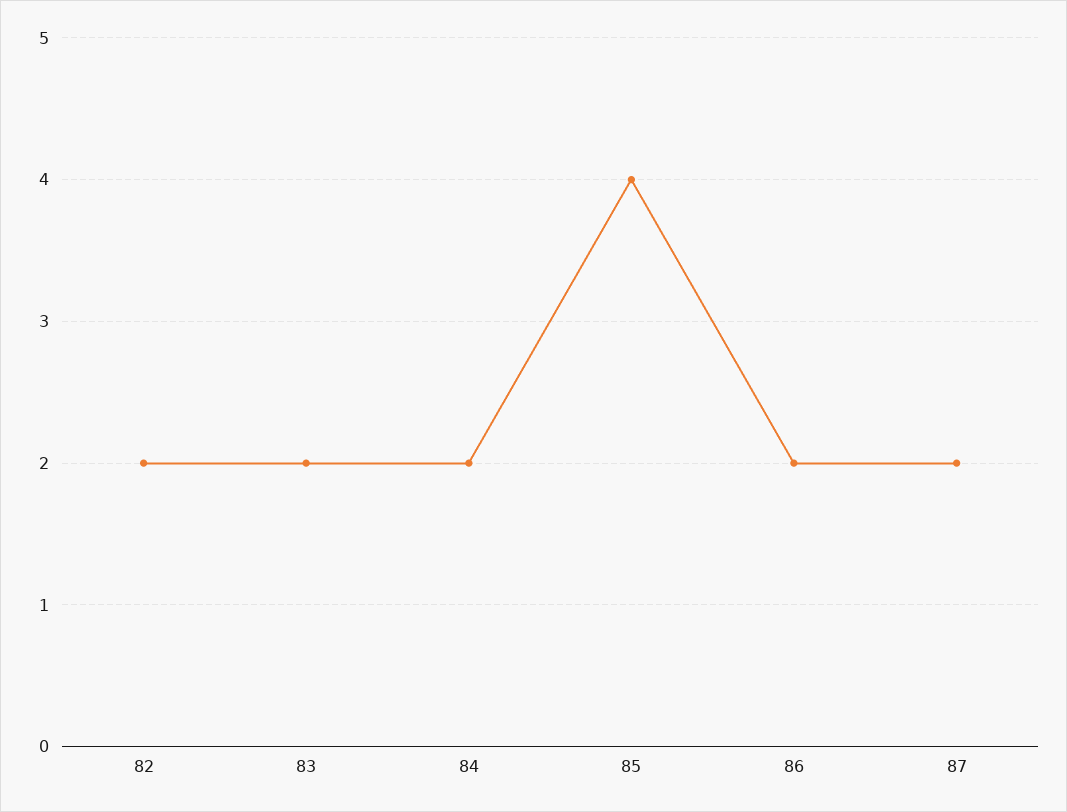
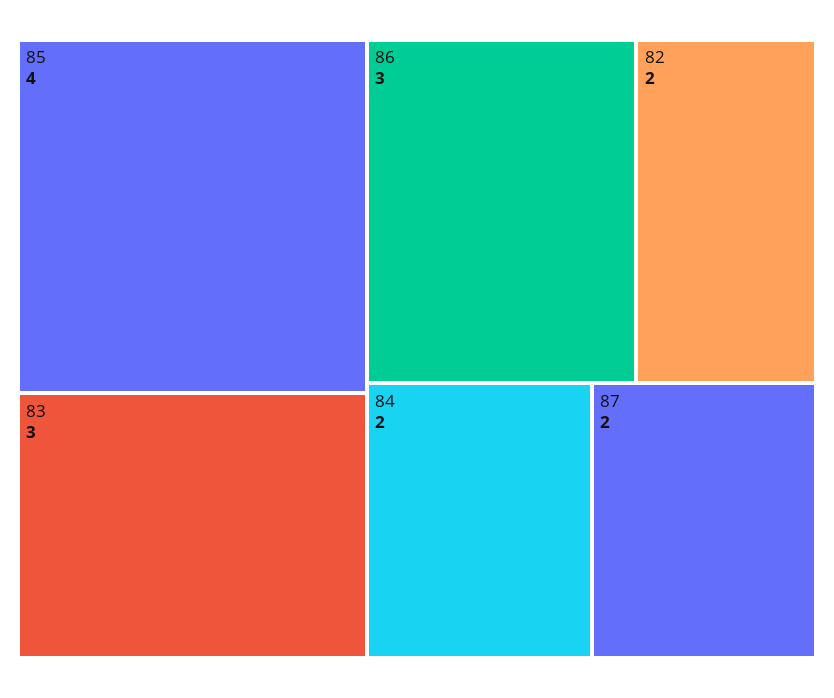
  {
    "82": 2,
-   "83": 2,
+   "83": 3,
    "84": 2,
    "85": 4,
-   "86": 2,
+   "86": 3,
    "87": 2
  }

